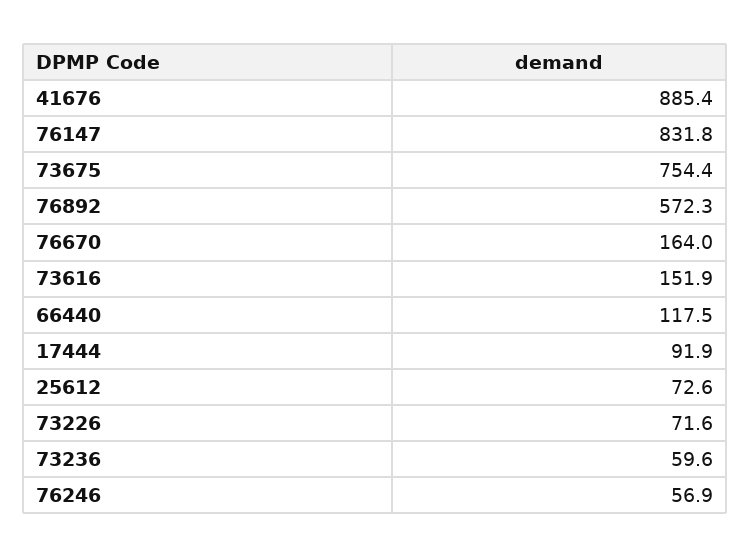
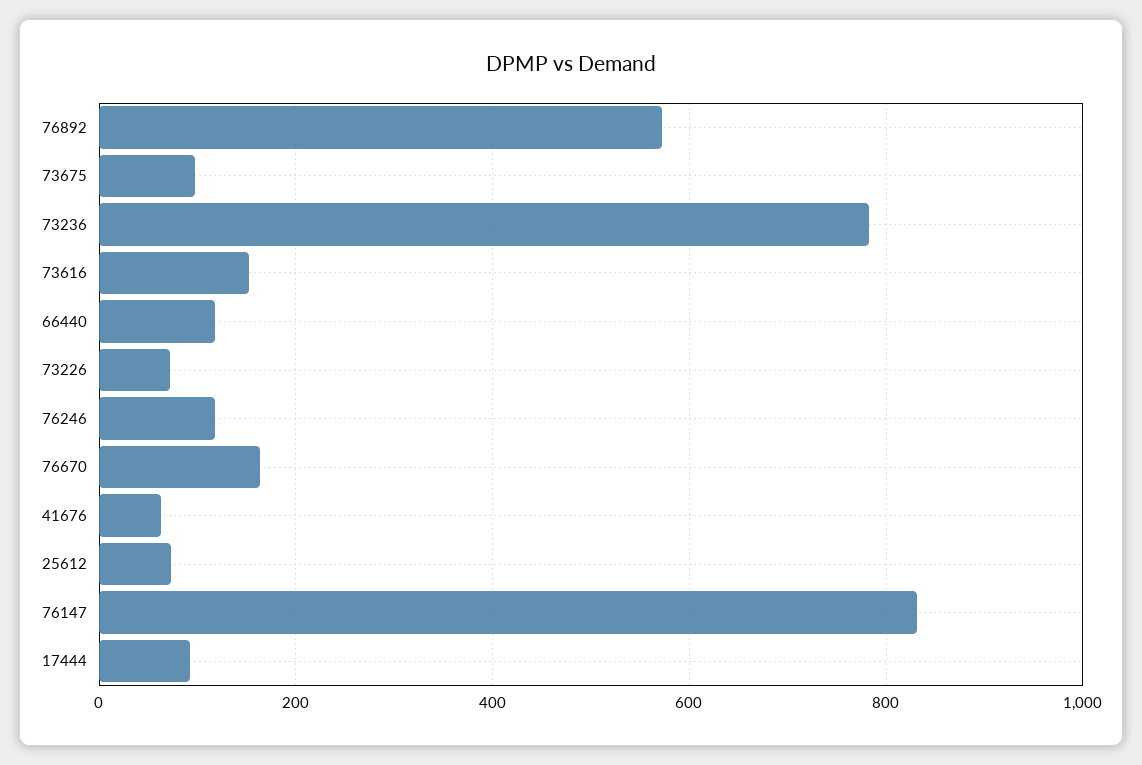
  {
-   "41676": 885.4,
+   "41676": 60,
    "76147": 831.8,
-   "73675": 754.4,
+   "73675": 100,
    "76892": 572.3,
    "76670": 164,
    "73616": 151.9,
    "66440": 117.5,
    "17444": 91.9,
    "25612": 72.6,
    "73226": 71.6,
-   "73236": 59.6,
+   "73236": 780,
-   "76246": 56.9
+   "76246": 120
  }

